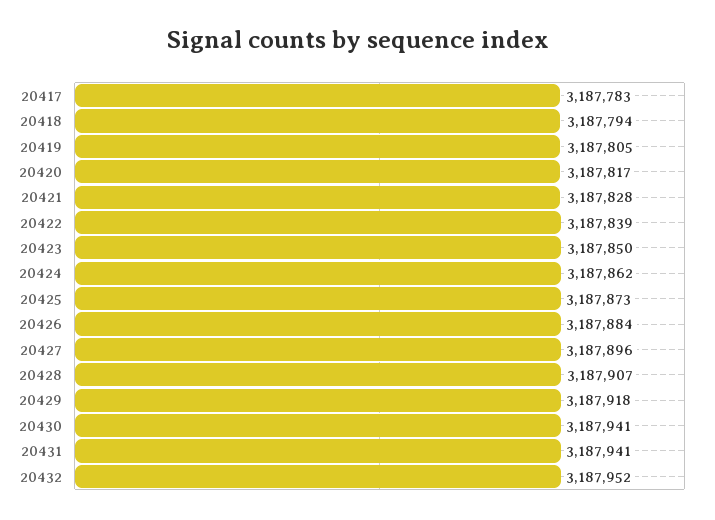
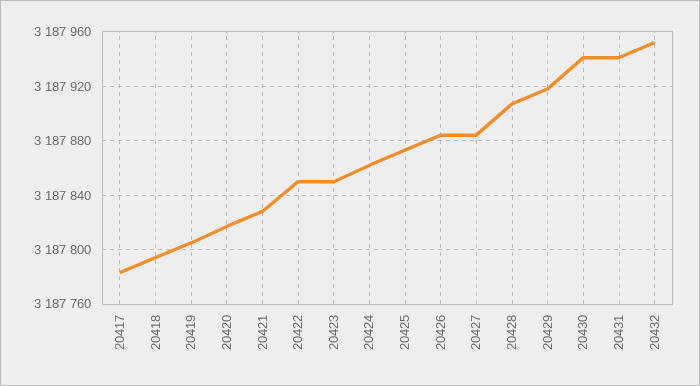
  {
    "20417": 3187783,
    "20418": 3187794,
    "20419": 3187805,
    "20420": 3187817,
    "20421": 3187828,
-   "20422": 3187839,
+   "20422": 3187850,
    "20423": 3187850,
    "20424": 3187862,
    "20425": 3187873,
    "20426": 3187884,
-   "20427": 3187896,
+   "20427": 3187885,
    "20428": 3187907,
    "20429": 3187918,
    "20430": 3187941,
    "20431": 3187941,
    "20432": 3187952
  }

